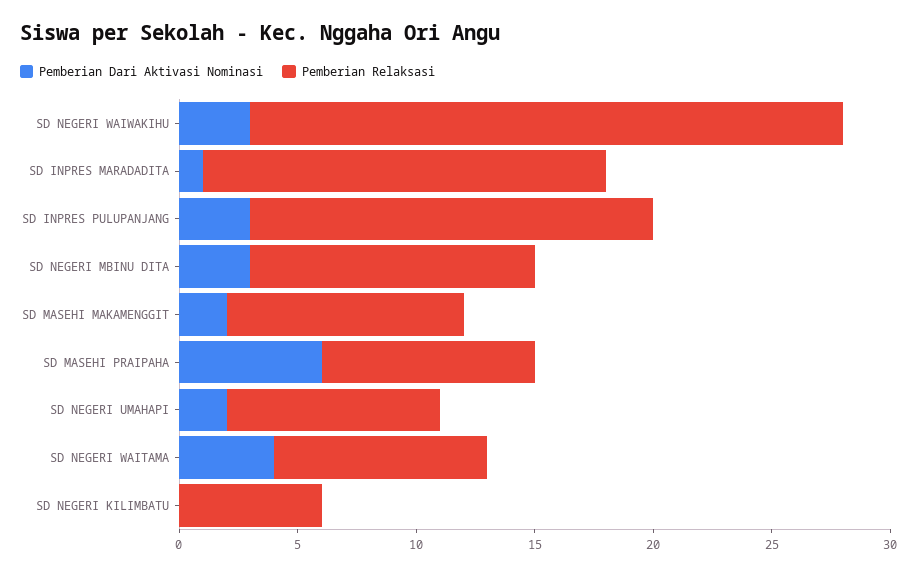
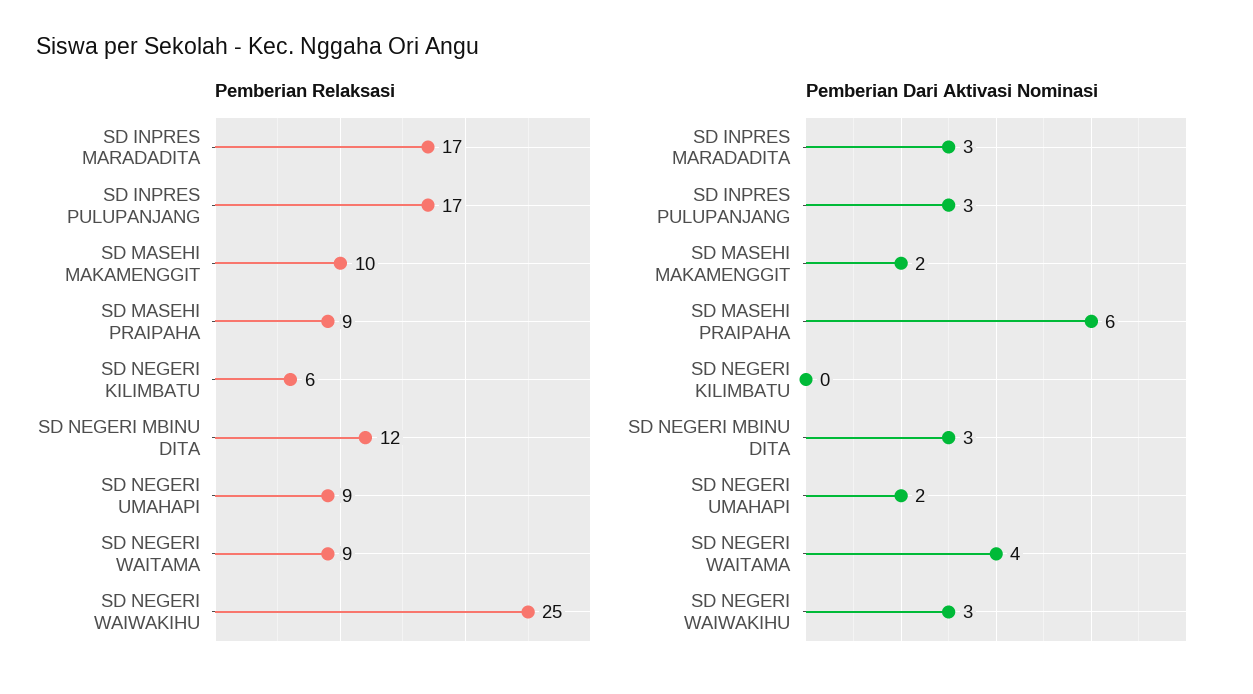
  {
    "Pemberian Dari Aktivasi Nominasi": {
      "SD NEGERI WAIWAKIHU": 3,
-     "SD INPRES MARADADITA": 1,
+     "SD INPRES MARADADITA": 3,
      "SD INPRES PULUPANJANG": 3,
      "SD NEGERI MBINU DITA": 3,
      "SD MASEHI MAKAMENGGIT": 2,
      "SD MASEHI PRAIPAHA": 6,
      "SD NEGERI UMAHAPI": 2,
      "SD NEGERI WAITAMA": 4,
      "SD NEGERI KILIMBATU": 0
    },
    "Pemberian Relaksasi": {
      "SD NEGERI WAIWAKIHU": 25,
      "SD INPRES MARADADITA": 17,
      "SD INPRES PULUPANJANG": 17,
      "SD NEGERI MBINU DITA": 12,
      "SD MASEHI MAKAMENGGIT": 10,
      "SD MASEHI PRAIPAHA": 9,
      "SD NEGERI UMAHAPI": 9,
      "SD NEGERI WAITAMA": 9,
      "SD NEGERI KILIMBATU": 6
    }
  }

